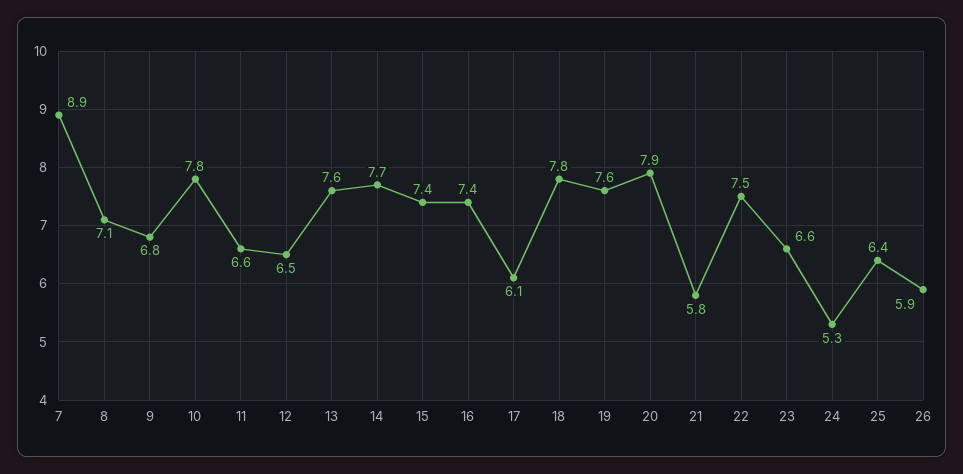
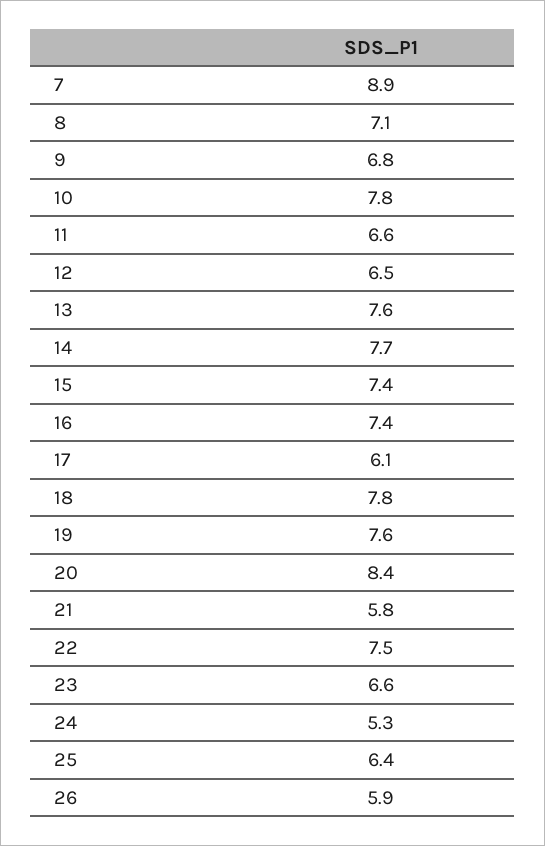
  {
    "7": 8.9,
    "8": 7.1,
    "9": 6.8,
    "10": 7.8,
    "11": 6.6,
    "12": 6.5,
    "13": 7.6,
    "14": 7.7,
    "15": 7.4,
    "16": 7.4,
    "17": 6.1,
    "18": 7.8,
    "19": 7.6,
-   "20": 7.9,
+   "20": 8.4,
    "21": 5.8,
    "22": 7.5,
    "23": 6.6,
    "24": 5.3,
    "25": 6.4,
    "26": 5.9
  }

